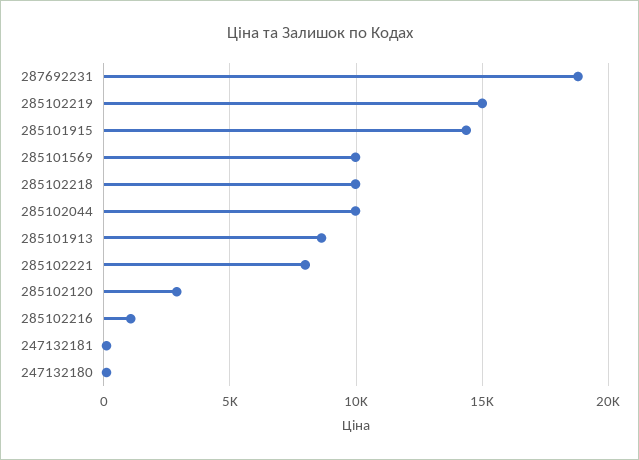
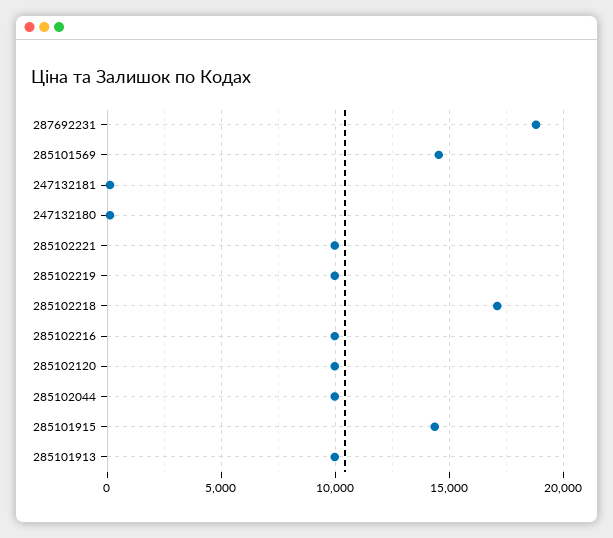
  {
    "287692231": 19000,
-   "285102219": 15000,
+   "285102219": 10000,
    "285101915": 14500,
-   "285101569": 10000,
+   "285101569": 14500,
-   "285102218": 10000,
+   "285102218": 17000,
    "285102044": 10000,
-   "285101913": 8500,
+   "285101913": 10000,
-   "285102221": 8000,
+   "285102221": 10000,
-   "285102120": 3000,
+   "285102120": 10000,
-   "285102216": 1000,
+   "285102216": 10000,
    "247132181": 0,
    "247132180": 0
  }

